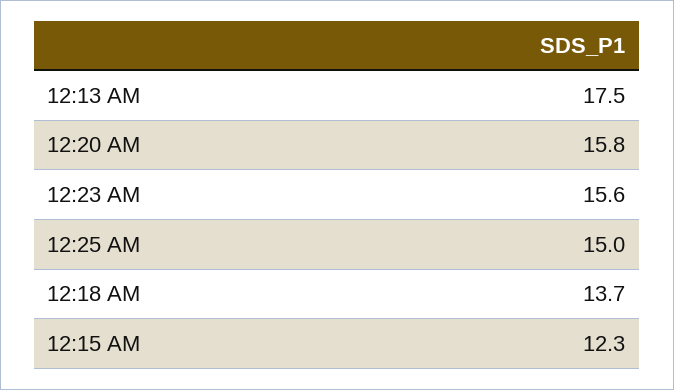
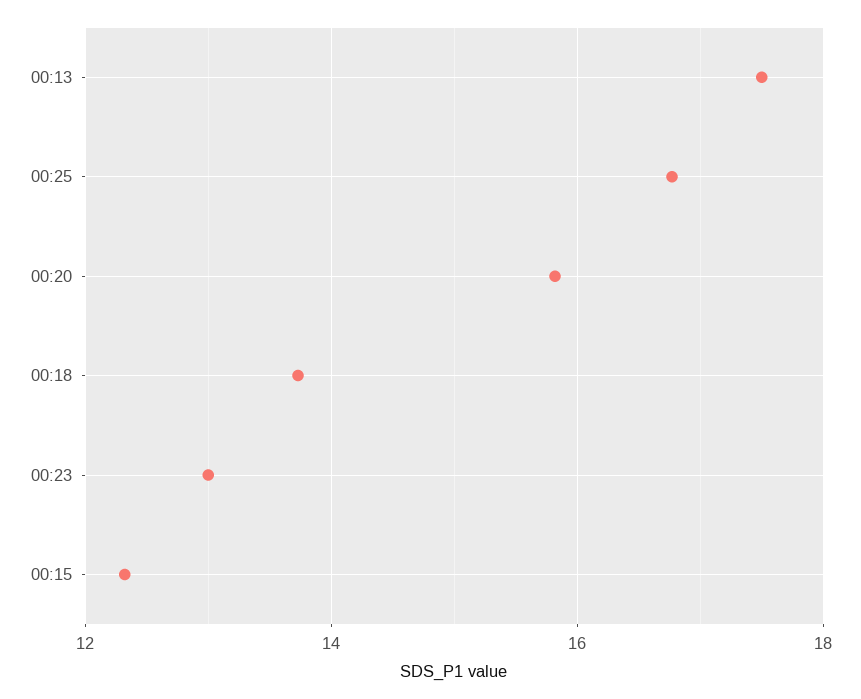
  {
    "12:13 AM": 17.5,
    "12:20 AM": 15.8,
-   "12:23 AM": 15.6,
+   "12:23 AM": 13,
-   "12:25 AM": 15,
+   "12:25 AM": 16.8,
    "12:18 AM": 13.7,
    "12:15 AM": 12.3
  }

